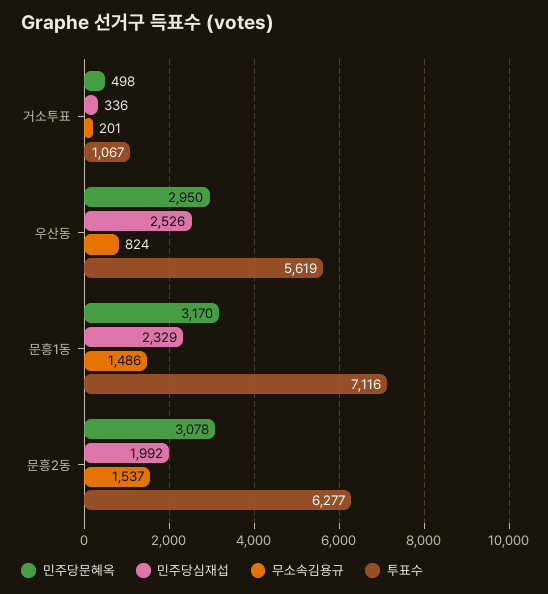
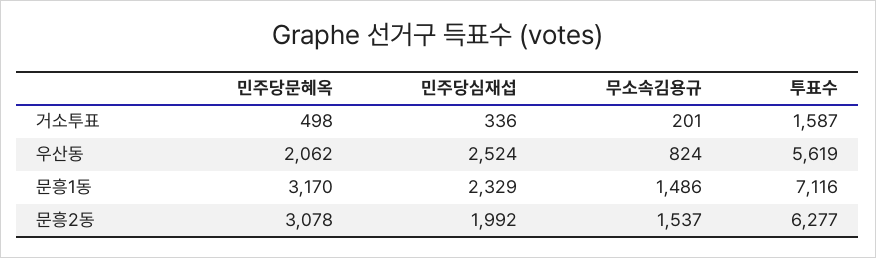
  {
    "민주당문혜옥": {
      "거소투표": 498,
-     "우산동": 2950,
+     "우산동": 2062,
      "문흥1동": 3170,
      "문흥2동": 3078
    },
    "민주당심재섭": {
      "거소투표": 336,
-     "우산동": 2526,
+     "우산동": 2524,
      "문흥1동": 2329,
      "문흥2동": 1992
    },
    "무소속김용규": {
      "거소투표": 201,
      "우산동": 824,
      "문흥1동": 1486,
      "문흥2동": 1537
    },
    "투표수": {
-     "거소투표": 1067,
+     "거소투표": 1587,
      "우산동": 5619,
      "문흥1동": 7116,
      "문흥2동": 6277
    }
  }

